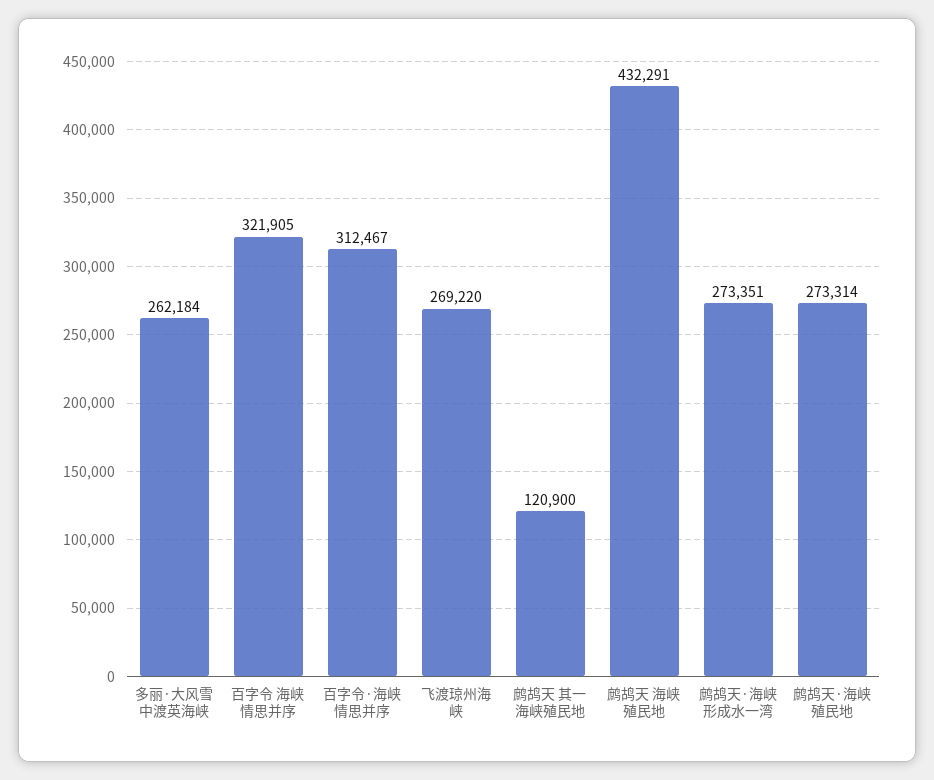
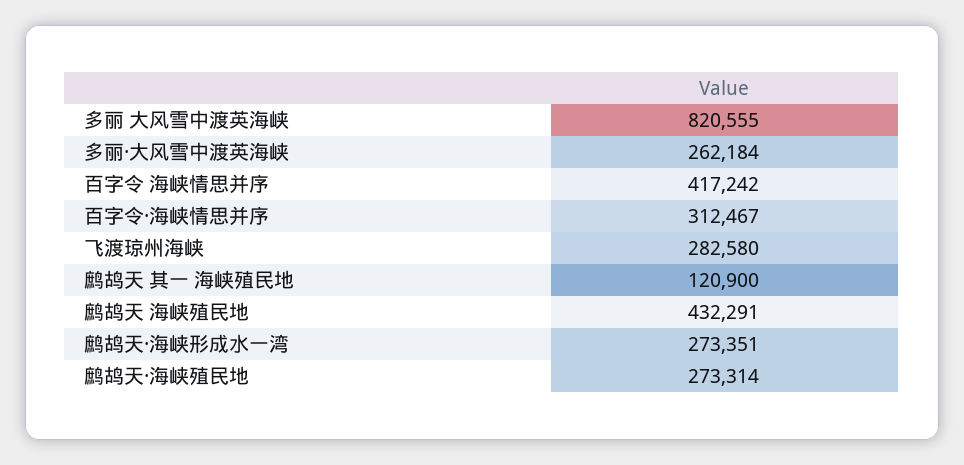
  {
    "多丽·大风雪中渡英海峡": 262184,
-   "百字令 海峡情思并序": 321905,
+   "百字令 海峡情思并序": 417242,
    "百字令·海峡情思并序": 312467,
-   "飞渡琼州海峡": 269220,
+   "飞渡琼州海峡": 282580,
    "鹧鸪天 其一 海峡殖民地": 120900,
    "鹧鸪天 海峡殖民地": 432291,
    "鹧鸪天·海峡形成水一湾": 273351,
-   "鹧鸪天·海峡殖民地": 273314
+   "鹧鸪天·海峡殖民地": 273314,
+   "多丽 大风雪中渡英海峡": 820555
  }

